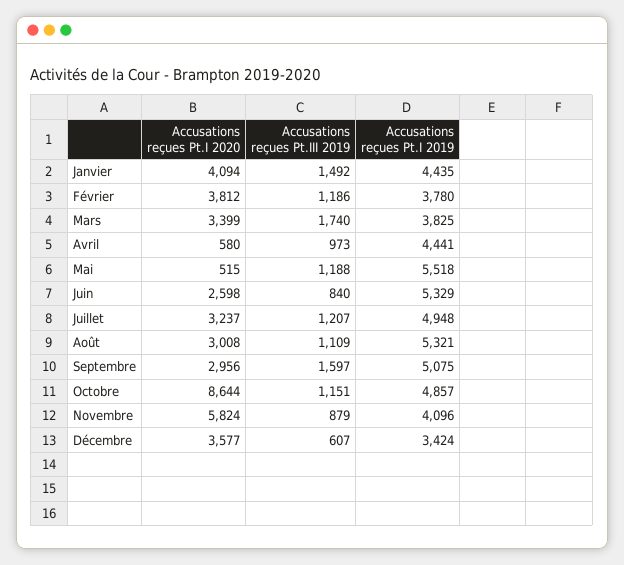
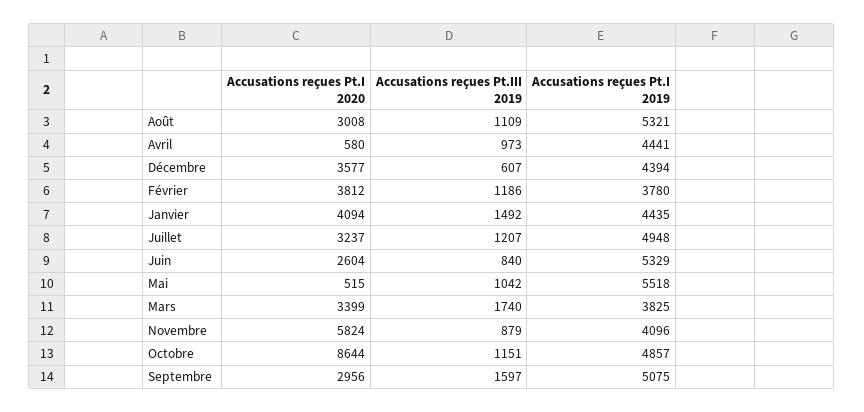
  {
    "Accusations reçues Pt.I 2020": {
      "Janvier": 4094,
      "Février": 3812,
      "Mars": 3399,
      "Avril": 580,
      "Mai": 515,
-     "Juin": 2598,
+     "Juin": 2604,
      "Juillet": 3237,
      "Août": 3008,
      "Septembre": 2956,
      "Octobre": 8644,
      "Novembre": 5824,
      "Décembre": 3577
    },
    "Accusations reçues Pt.III 2019": {
      "Janvier": 1492,
      "Février": 1186,
      "Mars": 1740,
      "Avril": 973,
-     "Mai": 1188,
+     "Mai": 1042,
      "Juin": 840,
      "Juillet": 1207,
      "Août": 1109,
      "Septembre": 1597,
      "Octobre": 1151,
      "Novembre": 879,
      "Décembre": 607
    },
    "Accusations reçues Pt.I 2019": {
      "Janvier": 4435,
      "Février": 3780,
      "Mars": 3825,
      "Avril": 4441,
      "Mai": 5518,
      "Juin": 5329,
      "Juillet": 4948,
      "Août": 5321,
      "Septembre": 5075,
      "Octobre": 4857,
      "Novembre": 4096,
-     "Décembre": 3424
+     "Décembre": 4394
    }
  }

